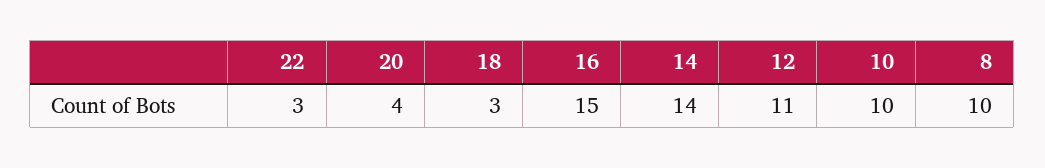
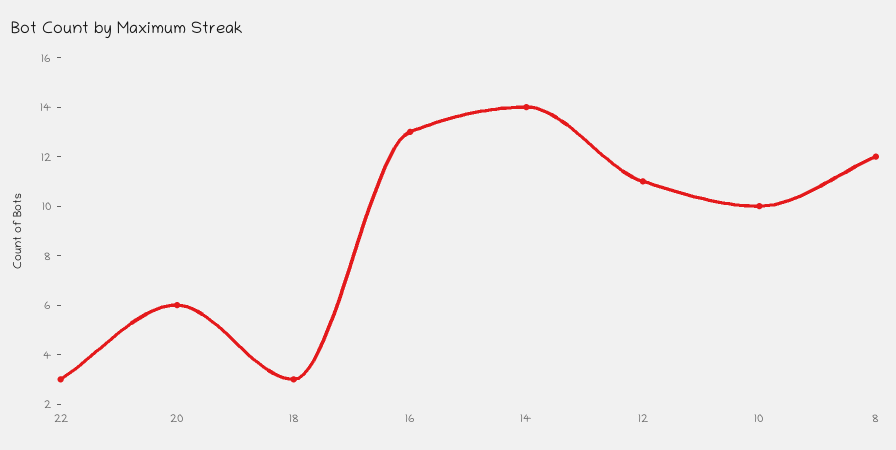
  {
    "22": 3,
-   "20": 4,
+   "20": 6,
    "18": 3,
-   "16": 15,
+   "16": 13,
    "14": 14,
    "12": 11,
    "10": 10,
-   "8": 10
+   "8": 12
  }

